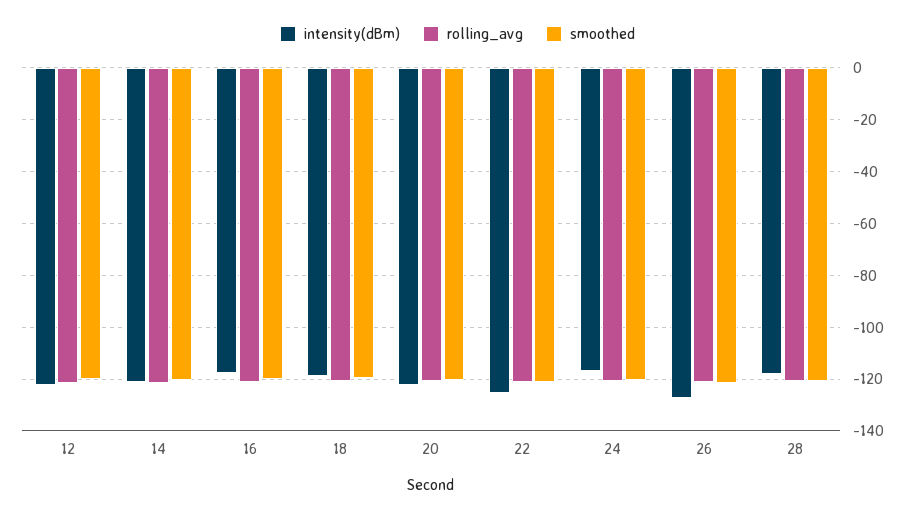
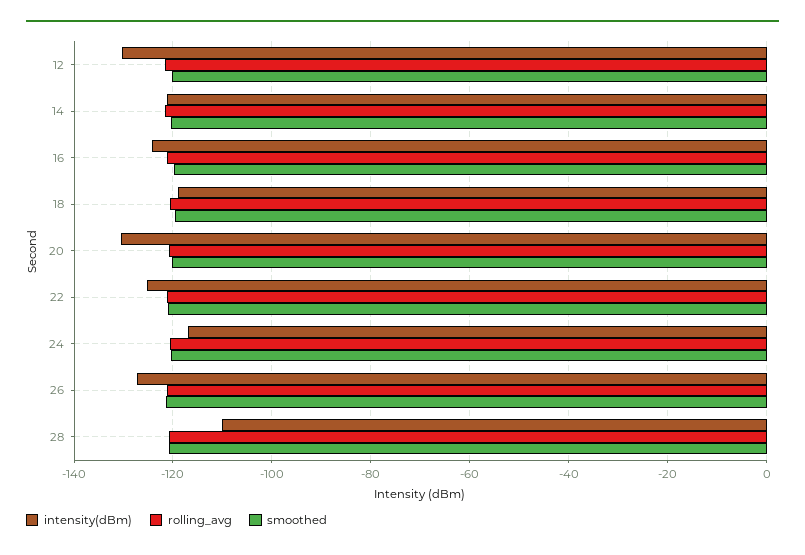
  {
    "intensity(dBm)": {
-     "12": -122.5,
+     "12": -130,
      "14": -122,
-     "16": -117.5,
+     "16": -124,
      "18": -118,
-     "20": -122.5,
+     "20": -130,
      "22": -126,
      "24": -118,
      "26": -128,
-     "28": -117.5
+     "28": -110
    },
    "rolling_avg": {
      "12": -122,
      "14": -122,
      "16": -122,
      "18": -120,
      "20": -120,
      "22": -122,
      "24": -120,
      "26": -122,
      "28": -120
    },
    "smoothed": {
      "12": -120,
      "14": -120,
      "16": -120,
      "18": -120,
      "20": -120,
      "22": -122,
      "24": -120,
      "26": -122,
      "28": -120
    }
  }

